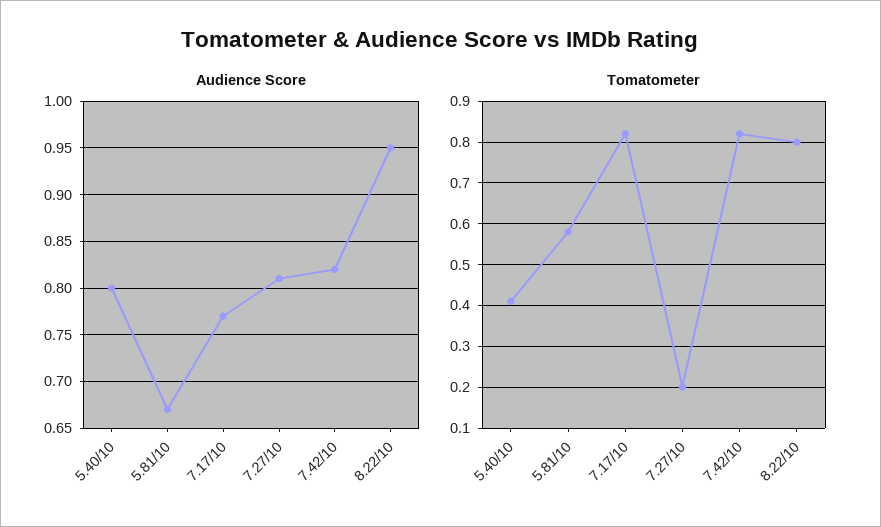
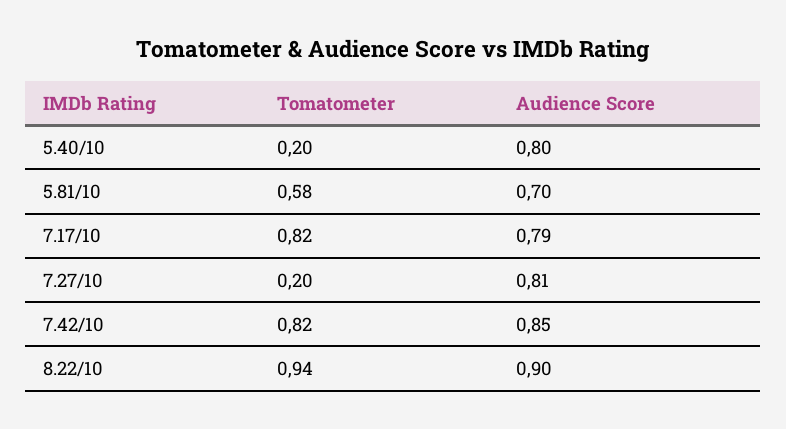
  {
    "Audience Score": {
      "5.40/10": 0.8,
-     "5.81/10": 0.67,
+     "5.81/10": 0.7,
-     "7.17/10": 0.77,
+     "7.17/10": 0.79,
      "7.27/10": 0.81,
-     "7.42/10": 0.82,
+     "7.42/10": 0.85,
-     "8.22/10": 0.95
+     "8.22/10": 0.9
    },
    "Tomatometer": {
-     "5.40/10": 0.4,
+     "5.40/10": 0.2,
      "5.81/10": 0.58,
      "7.17/10": 0.82,
      "7.27/10": 0.2,
      "7.42/10": 0.82,
-     "8.22/10": 0.8
+     "8.22/10": 0.94
    }
  }

